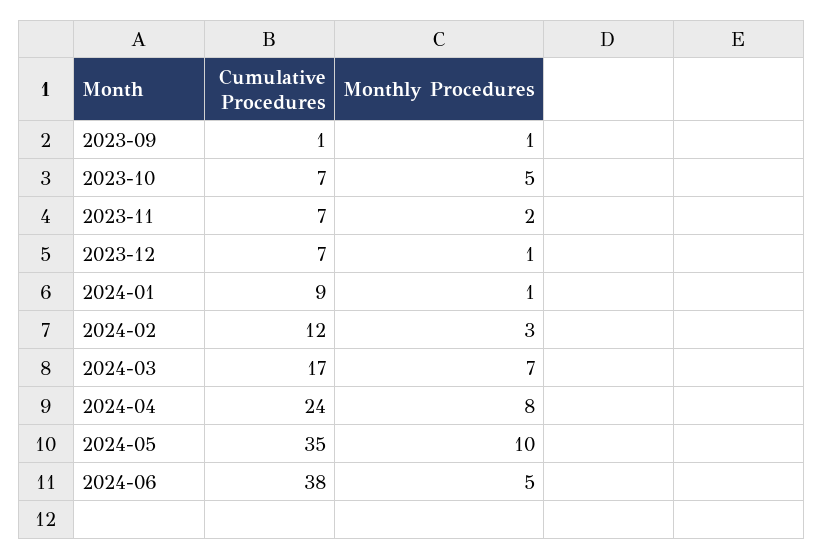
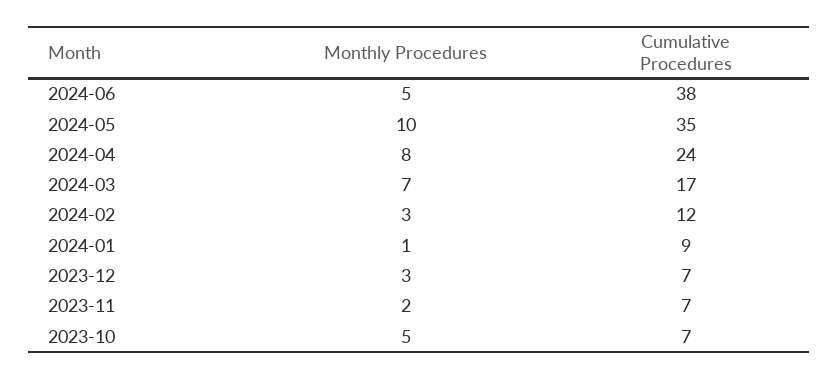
  {
    "Cumulative Procedures": {
-     "2023-09": 1,
      "2023-10": 7,
      "2023-11": 7,
      "2023-12": 7,
      "2024-01": 9,
      "2024-02": 12,
      "2024-03": 17,
      "2024-04": 24,
      "2024-05": 35,
      "2024-06": 38
    },
    "Monthly Procedures": {
-     "2023-09": 1,
      "2023-10": 5,
      "2023-11": 2,
-     "2023-12": 1,
+     "2023-12": 3,
      "2024-01": 1,
      "2024-02": 3,
      "2024-03": 7,
      "2024-04": 8,
      "2024-05": 10,
      "2024-06": 5
    }
  }

